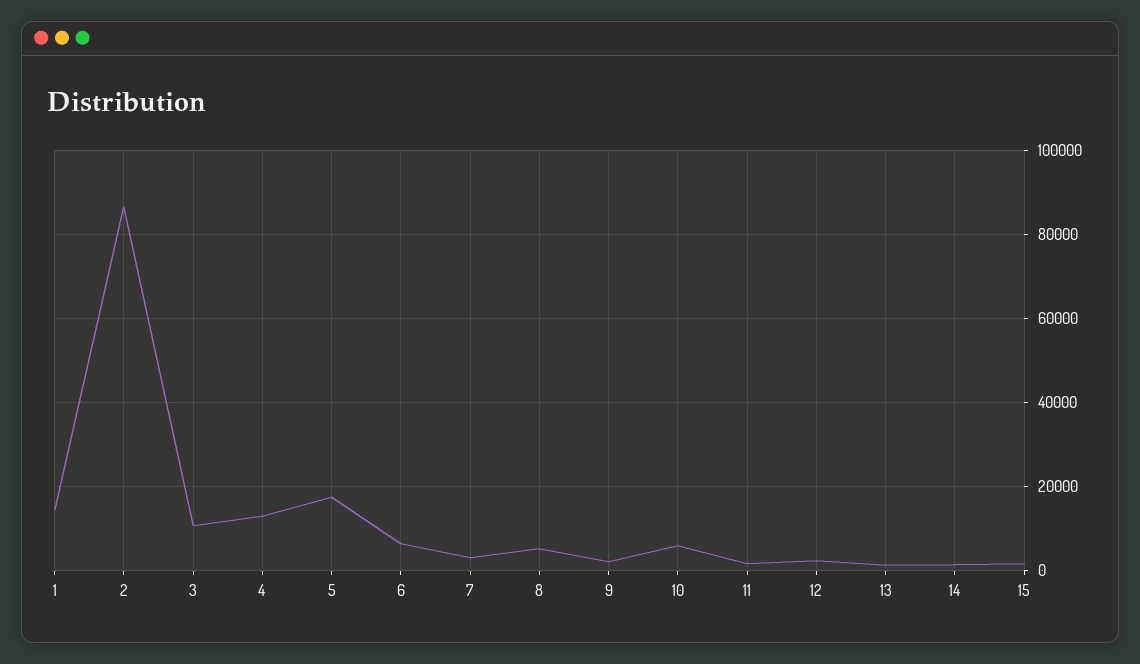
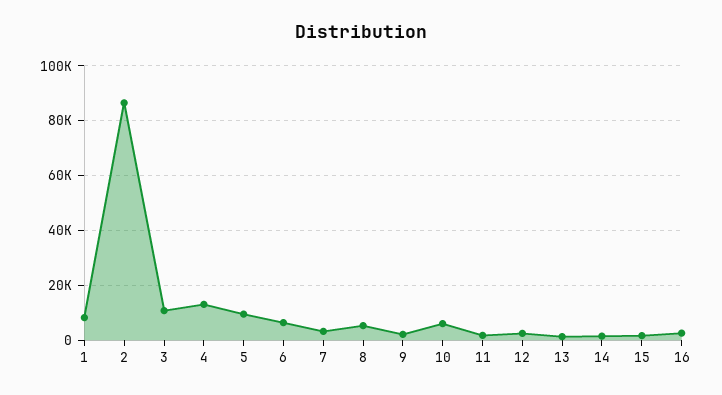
  {
-   "1": 14000,
+   "1": 7500,
    "2": 86000,
    "3": 10000,
    "4": 12000,
-   "5": 18000,
+   "5": 10000,
    "6": 6000,
    "7": 4000,
    "8": 6000,
    "9": 2000,
    "10": 6000,
    "11": 2000,
    "12": 2000,
    "13": 2000,
    "14": 2000,
-   "15": 2000
+   "15": 2000,
+   "16": 2500
  }

